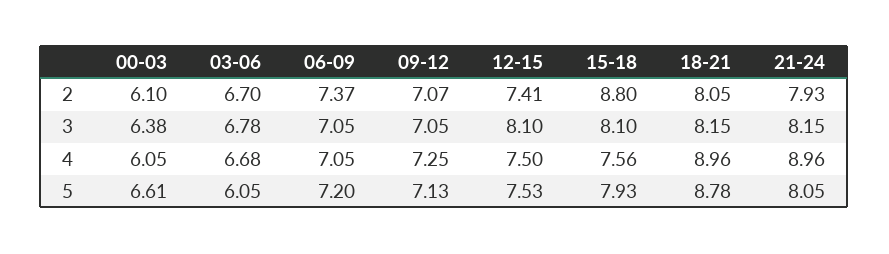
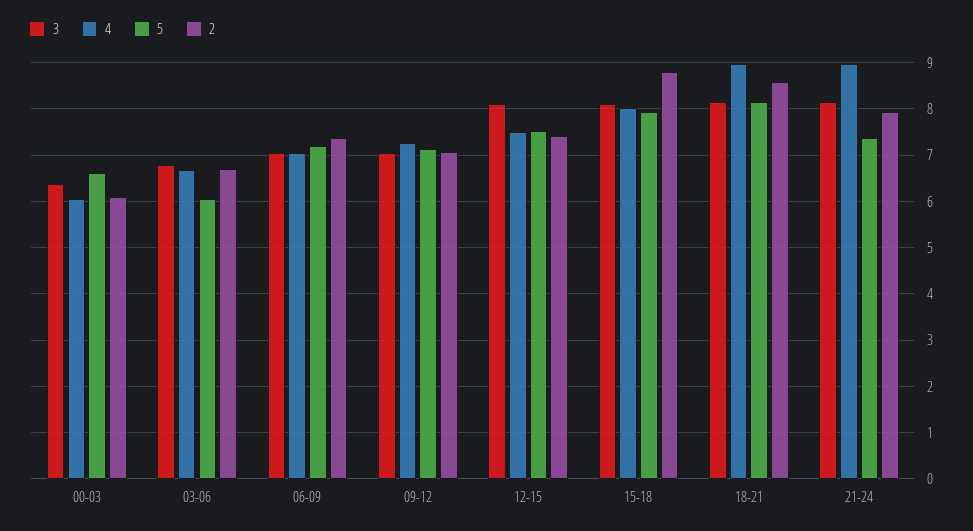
  {
    "2": {
      "00-03": 6.1,
      "03-06": 6.7,
      "06-09": 7.37,
      "09-12": 7.07,
      "12-15": 7.41,
      "15-18": 8.8,
-     "18-21": 8.05,
+     "18-21": 8.6,
      "21-24": 7.93
    },
    "3": {
      "00-03": 6.38,
      "03-06": 6.78,
      "06-09": 7.05,
      "09-12": 7.05,
      "12-15": 8.1,
      "15-18": 8.1,
      "18-21": 8.15,
      "21-24": 8.15
    },
    "4": {
      "00-03": 6.05,
      "03-06": 6.68,
      "06-09": 7.05,
      "09-12": 7.25,
      "12-15": 7.5,
-     "15-18": 7.56,
+     "15-18": 8,
      "18-21": 8.96,
      "21-24": 8.96
    },
    "5": {
      "00-03": 6.61,
      "03-06": 6.05,
      "06-09": 7.2,
      "09-12": 7.13,
      "12-15": 7.53,
      "15-18": 7.93,
-     "18-21": 8.78,
+     "18-21": 8.2,
-     "21-24": 8.05
+     "21-24": 7.4
    }
  }

